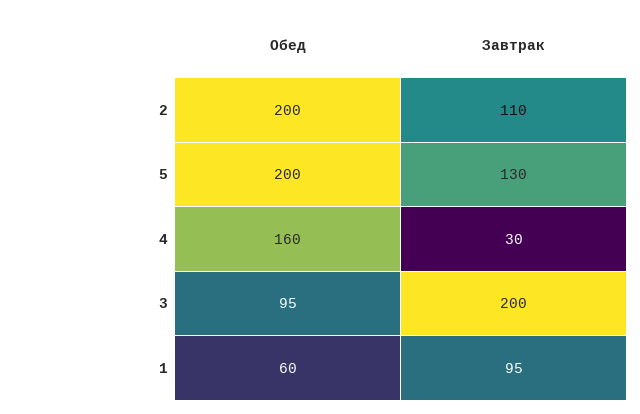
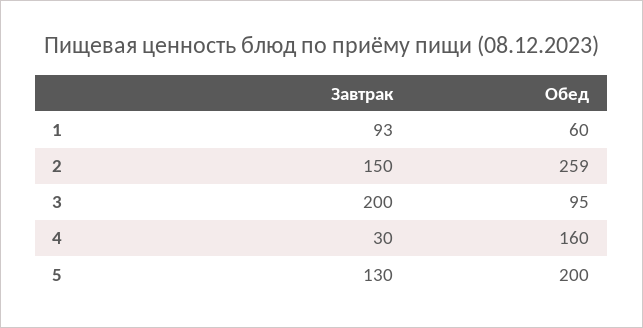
  {
    "Обед": {
-     "2": 200,
+     "2": 259,
      "5": 200,
      "4": 160,
      "3": 95,
      "1": 60
    },
    "Завтрак": {
-     "2": 110,
+     "2": 150,
      "5": 130,
      "4": 30,
      "3": 200,
-     "1": 95
+     "1": 93
    }
  }

